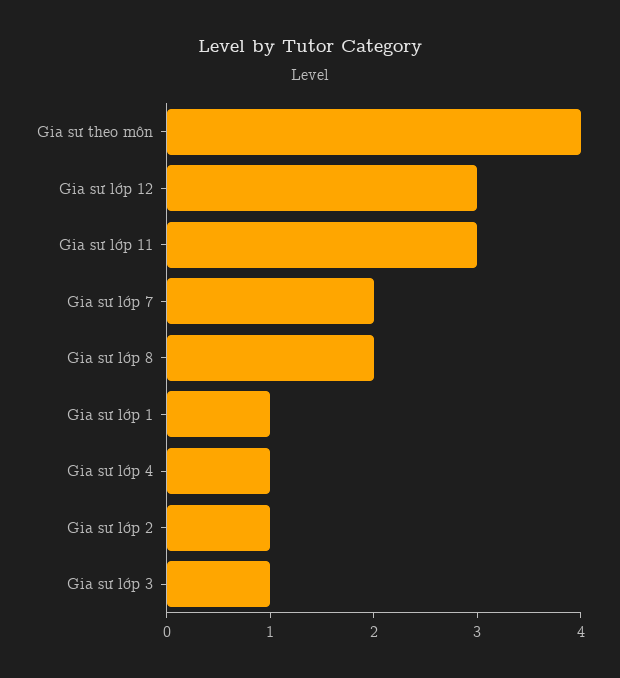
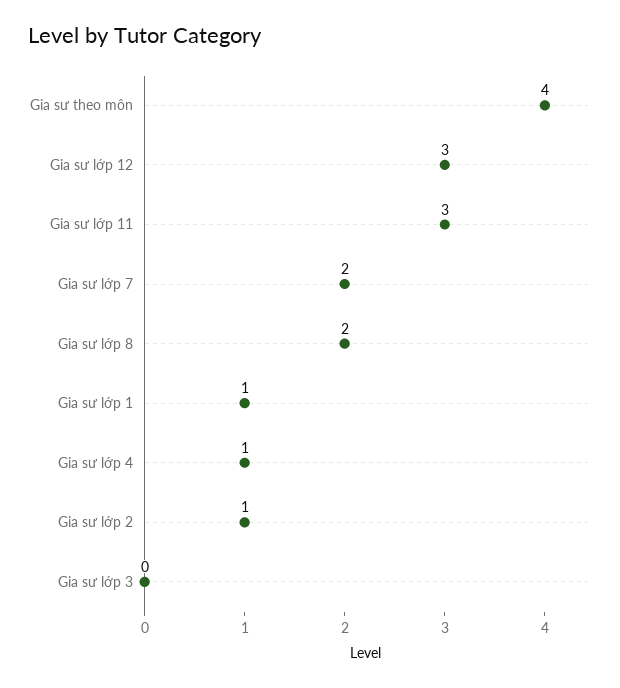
  {
    "Gia sư theo môn": 4,
    "Gia sư lớp 12": 3,
    "Gia sư lớp 11": 3,
    "Gia sư lớp 7": 2,
    "Gia sư lớp 8": 2,
    "Gia sư lớp 1": 1,
    "Gia sư lớp 4": 1,
    "Gia sư lớp 2": 1,
-   "Gia sư lớp 3": 1
+   "Gia sư lớp 3": 0
  }

